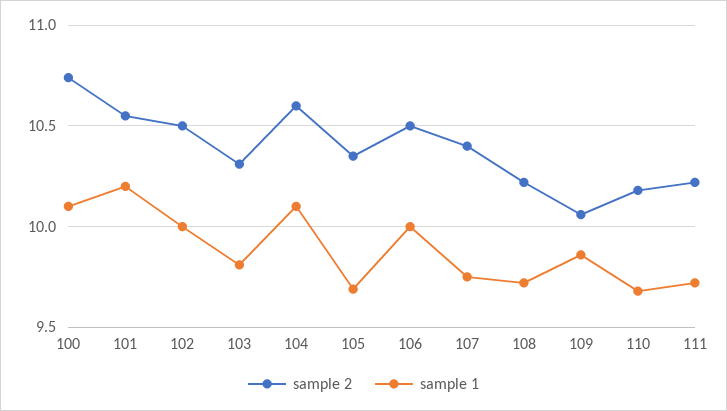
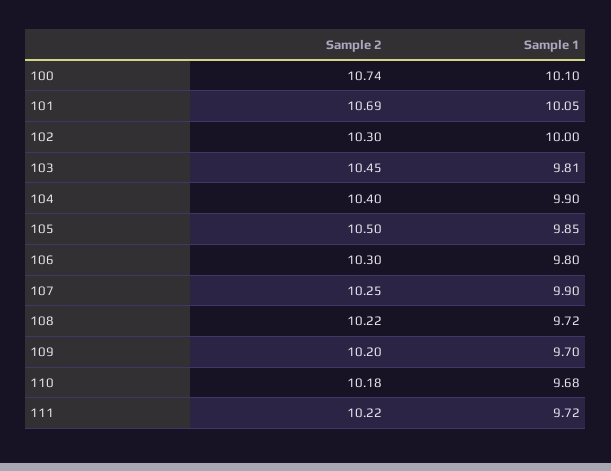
  {
    "sample 2": {
      "100": 10.74,
-     "101": 10.55,
+     "101": 10.69,
-     "102": 10.5,
+     "102": 10.3,
-     "103": 10.3,
+     "103": 10.45,
-     "104": 10.6,
+     "104": 10.4,
-     "105": 10.35,
+     "105": 10.5,
-     "106": 10.5,
+     "106": 10.3,
-     "107": 10.4,
+     "107": 10.25,
      "108": 10.22,
-     "109": 10.05,
+     "109": 10.2,
      "110": 10.18,
      "111": 10.22
    },
    "sample 1": {
      "100": 10.1,
-     "101": 10.2,
+     "101": 10.05,
      "102": 10,
      "103": 9.81,
-     "104": 10.1,
+     "104": 9.9,
-     "105": 9.7,
+     "105": 9.85,
-     "106": 10,
+     "106": 9.8,
-     "107": 9.75,
+     "107": 9.9,
      "108": 9.72,
-     "109": 9.85,
+     "109": 9.7,
      "110": 9.68,
      "111": 9.72
    }
  }

